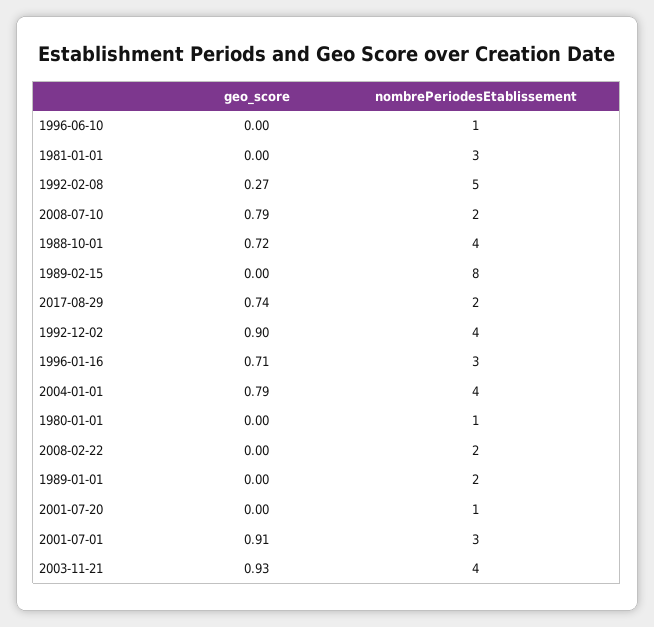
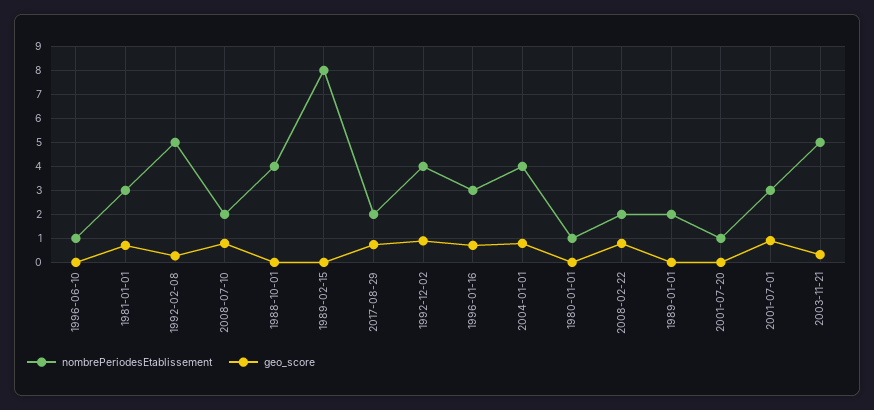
  {
    "geo_score": {
      "1996-06-10": 0,
-     "1981-01-01": 0,
+     "1981-01-01": 0.75,
      "1992-02-08": 0.27,
      "2008-07-10": 0.79,
-     "1988-10-01": 0.72,
+     "1988-10-01": 0,
      "1989-02-15": 0,
      "2017-08-29": 0.74,
      "1992-12-02": 0.9,
      "1996-01-16": 0.71,
      "2004-01-01": 0.79,
      "1980-01-01": 0,
-     "2008-02-22": 0,
+     "2008-02-22": 0.75,
      "1989-01-01": 0,
      "2001-07-20": 0,
      "2001-07-01": 0.91,
-     "2003-11-21": 0.93
+     "2003-11-21": 0.25
    },
    "nombrePeriodesEtablissement": {
      "1996-06-10": 1,
      "1981-01-01": 3,
      "1992-02-08": 5,
      "2008-07-10": 2,
      "1988-10-01": 4,
      "1989-02-15": 8,
      "2017-08-29": 2,
      "1992-12-02": 4,
      "1996-01-16": 3,
      "2004-01-01": 4,
      "1980-01-01": 1,
      "2008-02-22": 2,
      "1989-01-01": 2,
      "2001-07-20": 1,
      "2001-07-01": 3,
-     "2003-11-21": 4
+     "2003-11-21": 5
    }
  }

